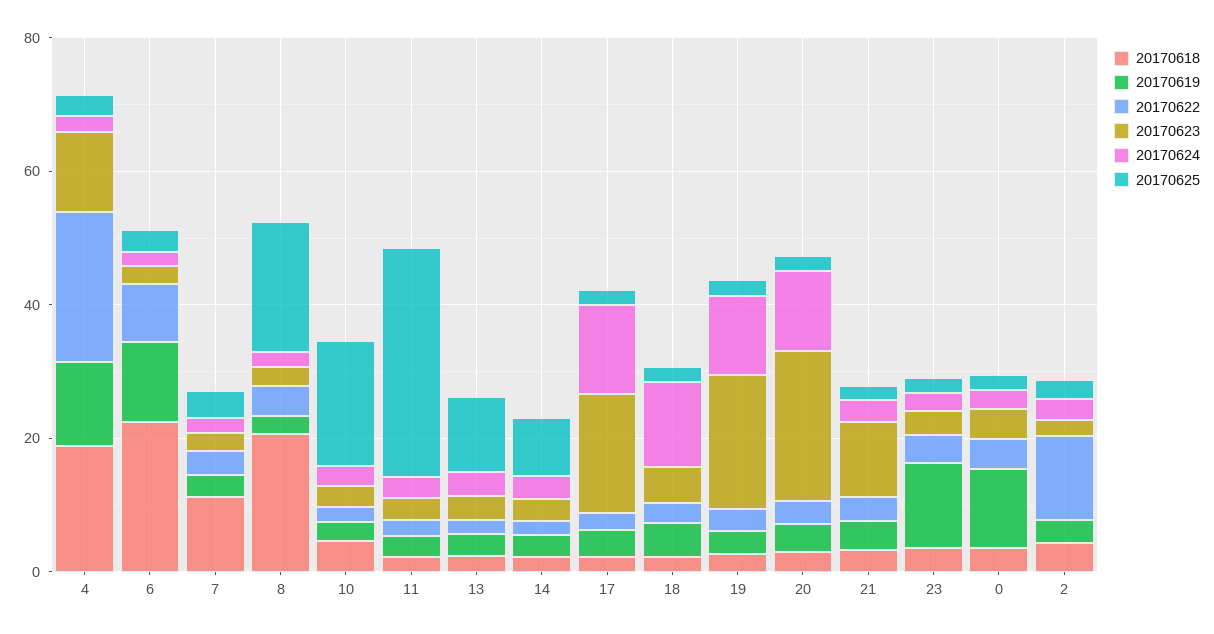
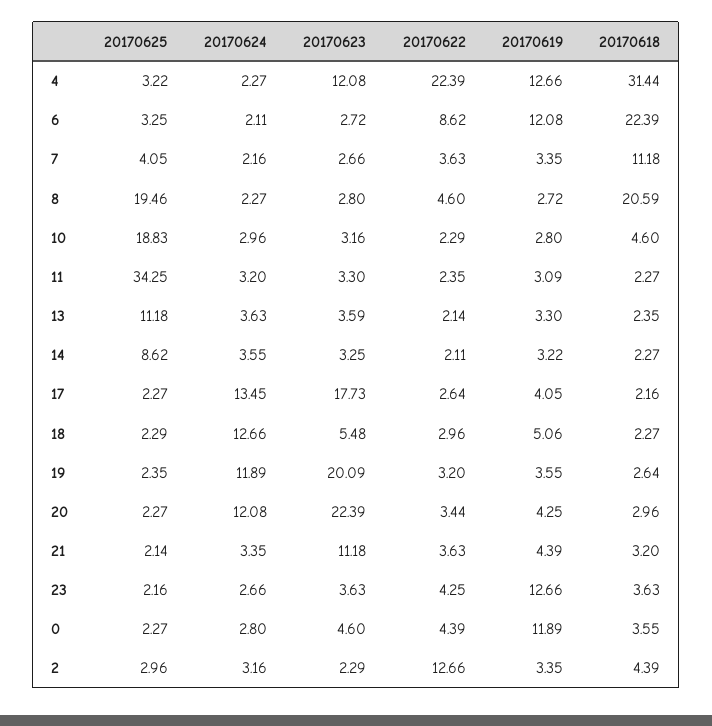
  {
    "20170618": {
-     "4": 20,
+     "4": 31.44,
      "6": 22.39,
      "7": 11.18,
      "8": 20.59,
      "10": 4.6,
      "11": 2.27,
      "13": 2.35,
      "14": 2.27,
      "17": 2.16,
      "18": 2.27,
      "19": 2.64,
      "20": 2.96,
      "21": 3.2,
      "23": 3.63,
      "0": 3.55,
      "2": 4.39
    },
    "20170619": {
      "4": 12.66,
      "6": 12.08,
      "7": 3.35,
      "8": 2.72,
      "10": 2.8,
      "11": 3.09,
      "13": 3.3,
      "14": 3.22,
      "17": 4.05,
      "18": 5.06,
      "19": 3.55,
      "20": 4.25,
      "21": 4.39,
      "23": 12.66,
      "0": 11.89,
      "2": 3.35
    },
    "20170622": {
      "4": 22.39,
      "6": 8.62,
      "7": 3.63,
      "8": 4.6,
      "10": 2.29,
      "11": 2.35,
      "13": 2.14,
      "14": 2.11,
      "17": 2.64,
      "18": 2.96,
      "19": 3.2,
      "20": 3.44,
      "21": 3.63,
      "23": 4.25,
      "0": 4.39,
      "2": 12.66
    },
    "20170623": {
      "4": 12.08,
      "6": 2.72,
      "7": 2.66,
      "8": 2.8,
      "10": 3.16,
      "11": 3.3,
      "13": 3.59,
      "14": 3.25,
      "17": 17.73,
      "18": 5.48,
      "19": 20.09,
      "20": 22.39,
      "21": 11.18,
      "23": 3.63,
      "0": 4.6,
      "2": 2.29
    },
    "20170624": {
      "4": 2.27,
      "6": 2.11,
      "7": 2.16,
      "8": 2.27,
      "10": 2.96,
      "11": 3.2,
      "13": 3.63,
      "14": 3.55,
      "17": 13.45,
      "18": 12.66,
      "19": 11.89,
      "20": 12.08,
      "21": 3.35,
      "23": 2.66,
      "0": 2.8,
      "2": 3.16
    },
    "20170625": {
      "4": 3.22,
      "6": 3.25,
      "7": 4.05,
      "8": 19.46,
      "10": 18.83,
      "11": 34.25,
      "13": 11.18,
      "14": 8.62,
      "17": 2.27,
      "18": 2.29,
      "19": 2.35,
      "20": 2.27,
      "21": 2.14,
      "23": 2.16,
      "0": 2.27,
      "2": 2.96
    }
  }

